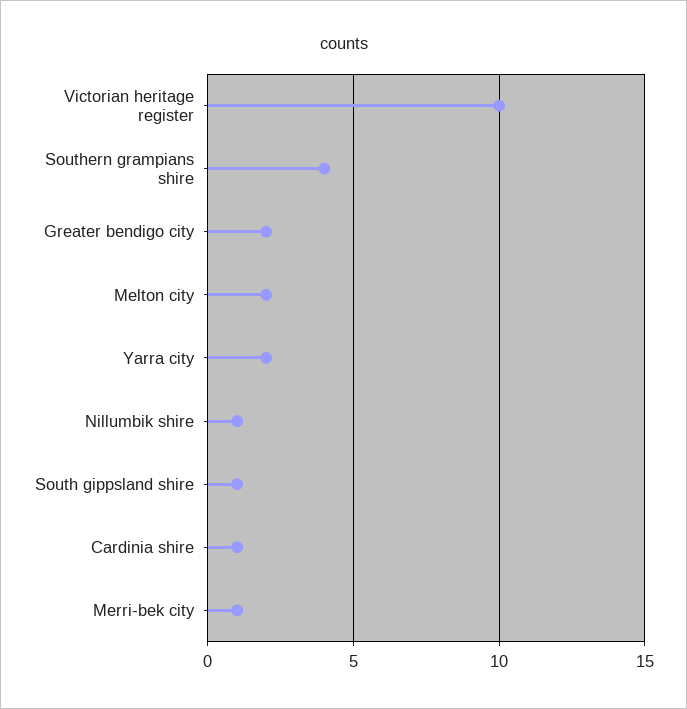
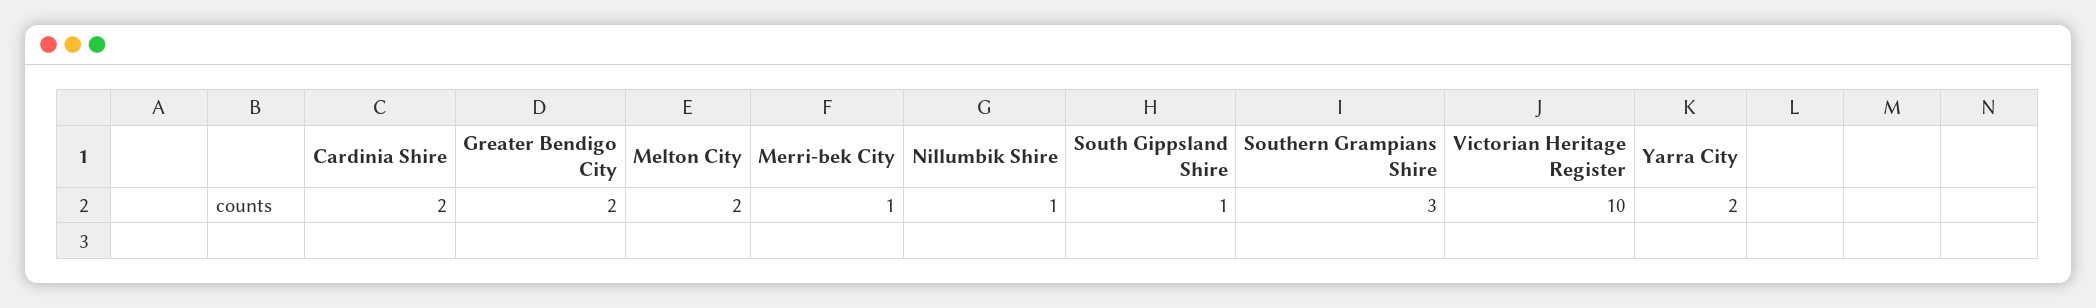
  {
    "Victorian heritage register": 10,
-   "Southern grampians shire": 4,
+   "Southern grampians shire": 3,
    "Greater bendigo city": 2,
    "Melton city": 2,
    "Yarra city": 2,
    "Nillumbik shire": 1,
    "South gippsland shire": 1,
-   "Cardinia shire": 1,
+   "Cardinia shire": 2,
    "Merri-bek city": 1
  }

